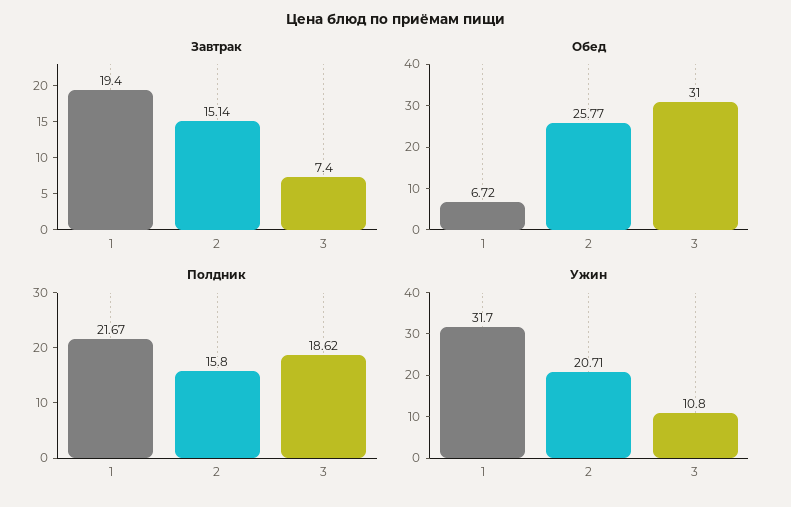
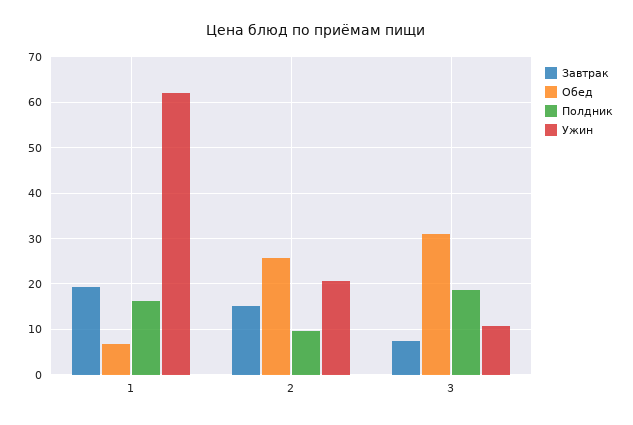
  {
    "Завтрак": {
      "1": 19.4,
      "2": 15.14,
      "3": 7.4
    },
    "Обед": {
      "1": 6.72,
      "2": 25.77,
      "3": 31
    },
    "Полдник": {
-     "1": 21.67,
+     "1": 16,
-     "2": 15.8,
+     "2": 10,
      "3": 18.62
    },
    "Ужин": {
-     "1": 31.7,
+     "1": 62,
      "2": 20.71,
      "3": 10.8
    }
  }

